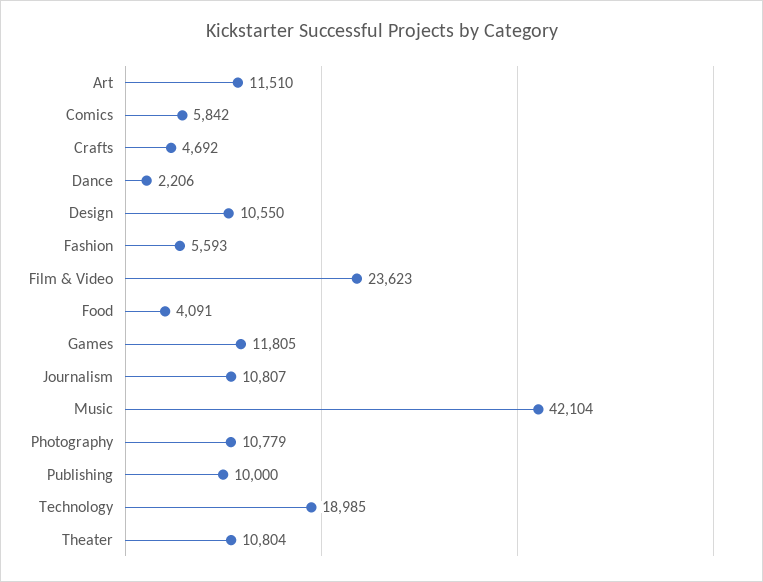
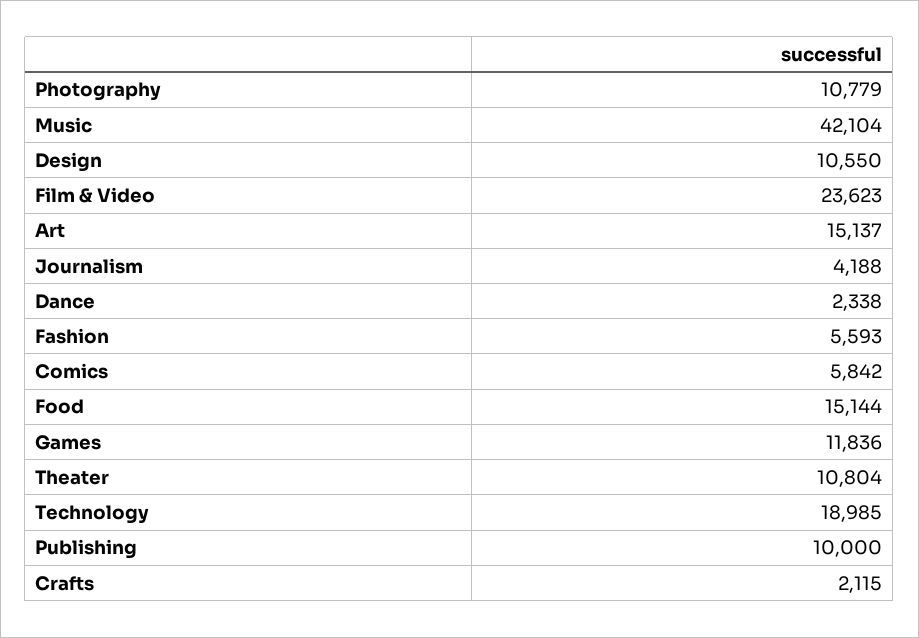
  {
-   "Art": 11510,
+   "Art": 15137,
    "Comics": 5842,
-   "Crafts": 4692,
+   "Crafts": 2115,
-   "Dance": 2206,
+   "Dance": 2338,
    "Design": 10550,
    "Fashion": 5593,
    "Film & Video": 23623,
-   "Food": 4091,
+   "Food": 15144,
-   "Games": 11805,
+   "Games": 11836,
-   "Journalism": 10807,
+   "Journalism": 4188,
    "Music": 42104,
    "Photography": 10779,
    "Publishing": 10000,
    "Technology": 18985,
    "Theater": 10804
  }

